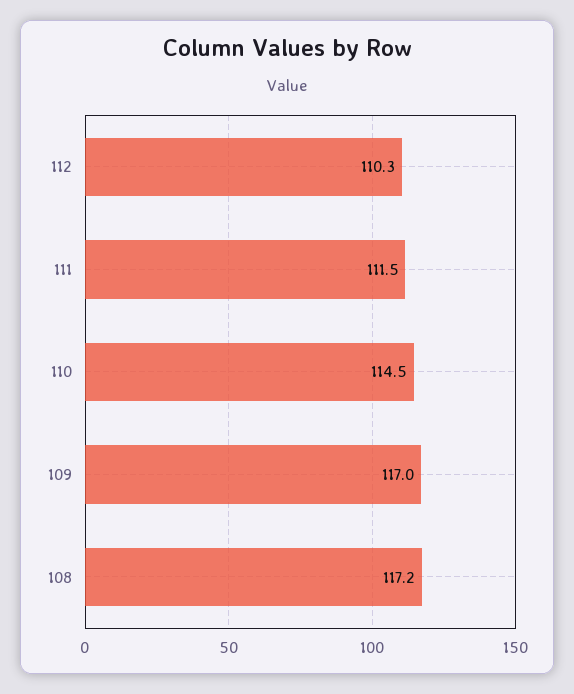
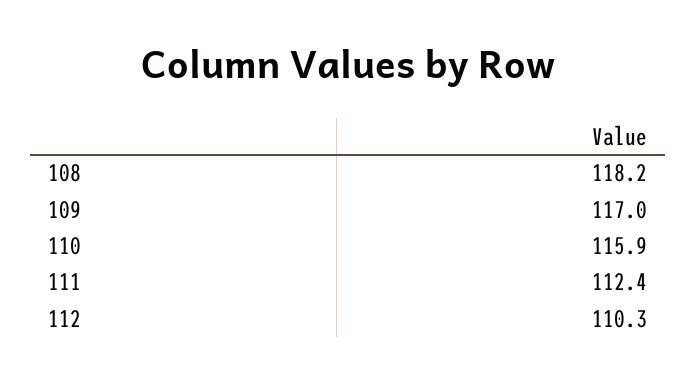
  {
    "112": 110.3,
-   "111": 111.5,
+   "111": 112.4,
-   "110": 114.5,
+   "110": 115.9,
    "109": 117,
-   "108": 117.2
+   "108": 118.2
  }

